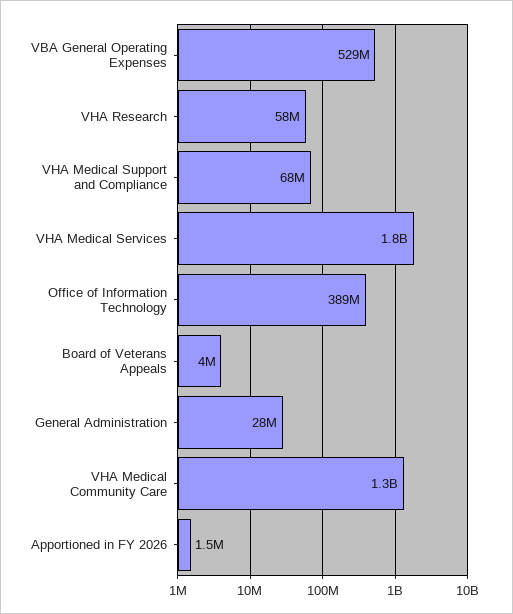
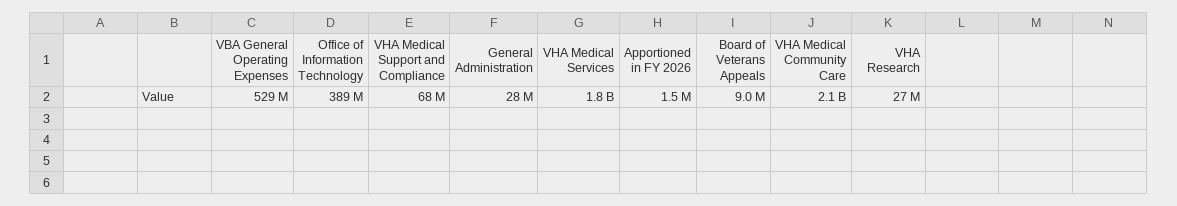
  {
    "VBA General Operating Expenses": 529000000,
-   "VHA Research": 58000000,
+   "VHA Research": 27000000,
    "VHA Medical Support and Compliance": 68000000,
    "VHA Medical Services": 1800000000,
    "Office of Information Technology": 389000000,
-   "Board of Veterans Appeals": 4000000,
+   "Board of Veterans Appeals": 9000000,
    "General Administration": 28000000,
-   "VHA Medical Community Care": 1300000000,
+   "VHA Medical Community Care": 2100000000,
    "Apportioned in FY 2026": 1500000
  }

